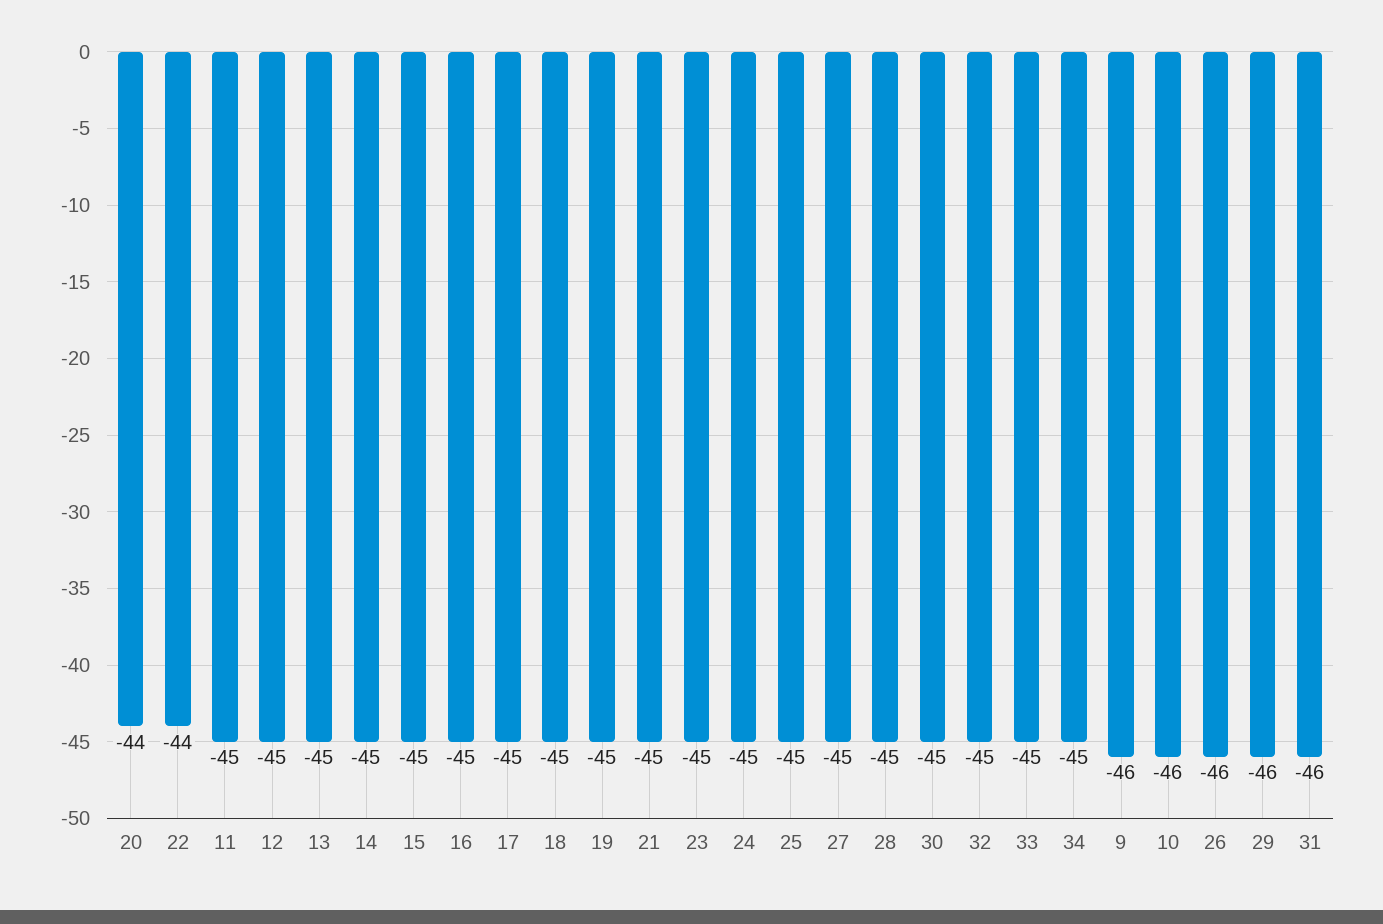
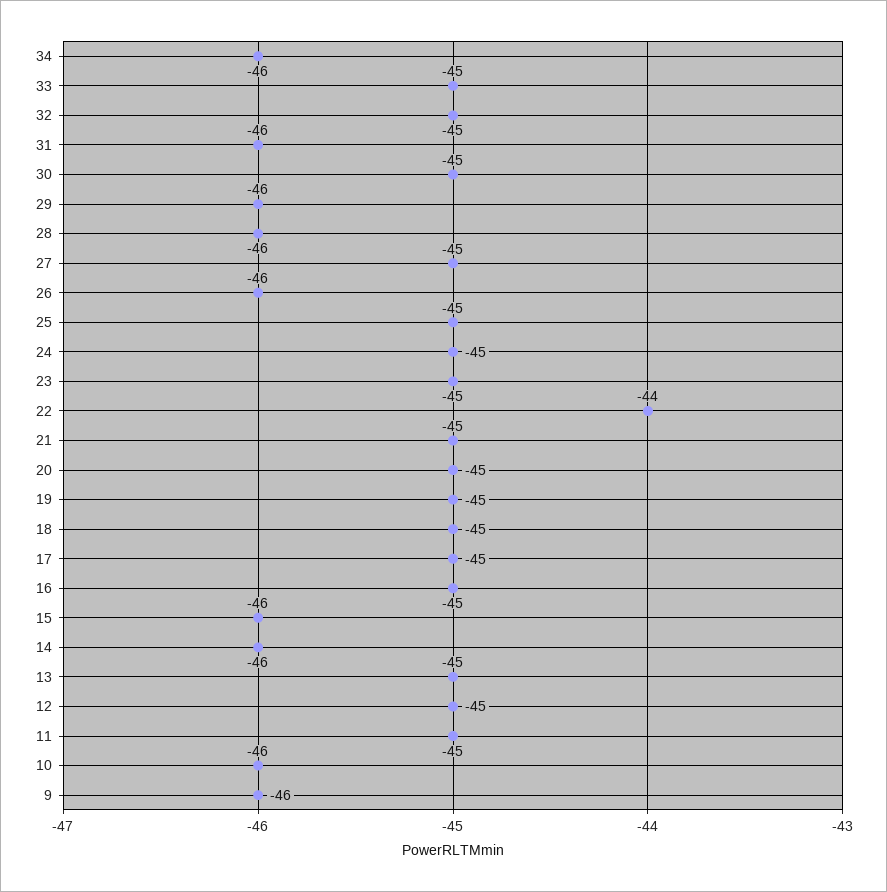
  {
-   "20": -44,
+   "20": -45,
    "22": -44,
    "11": -45,
    "12": -45,
    "13": -45,
-   "14": -45,
+   "14": -46,
-   "15": -45,
+   "15": -46,
    "16": -45,
    "17": -45,
    "18": -45,
    "19": -45,
    "21": -45,
    "23": -45,
    "24": -45,
    "25": -45,
    "27": -45,
-   "28": -45,
+   "28": -46,
    "30": -45,
    "32": -45,
    "33": -45,
-   "34": -45,
+   "34": -46,
    "9": -46,
    "10": -46,
    "26": -46,
    "29": -46,
    "31": -46
  }

